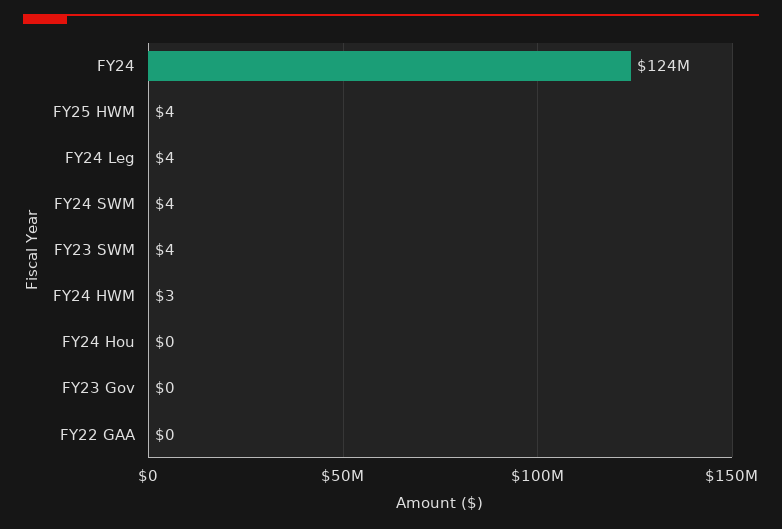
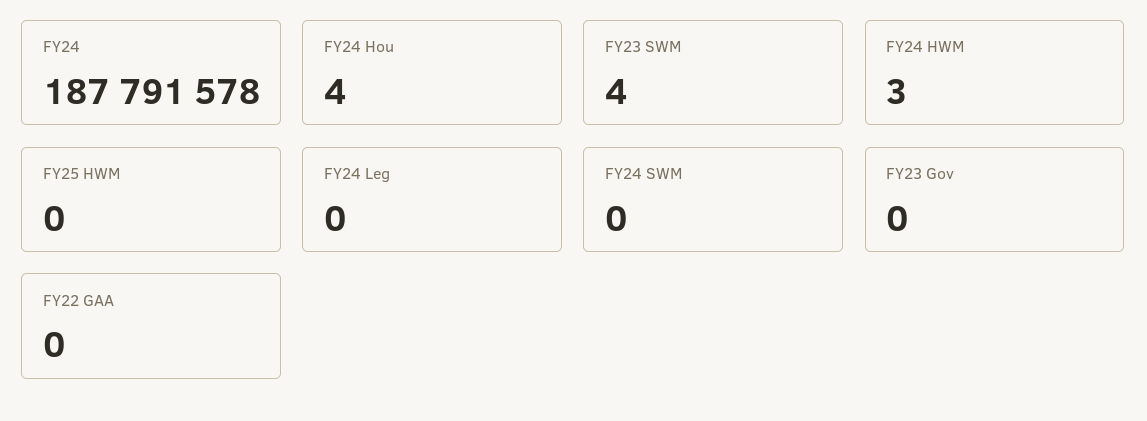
  {
-   "FY24": 124000000,
+   "FY24": 187791578,
-   "FY25 HWM": 4,
+   "FY25 HWM": 0,
-   "FY24 Leg": 4,
+   "FY24 Leg": 0,
-   "FY24 SWM": 4,
+   "FY24 SWM": 0,
    "FY23 SWM": 4,
    "FY24 HWM": 3,
-   "FY24 Hou": 0,
+   "FY24 Hou": 4,
    "FY23 Gov": 0,
    "FY22 GAA": 0
  }

